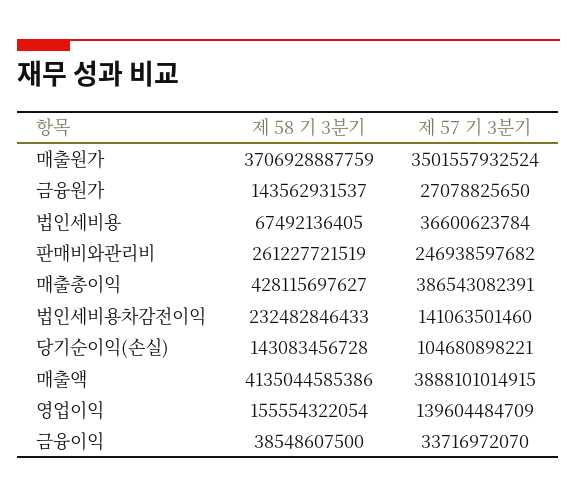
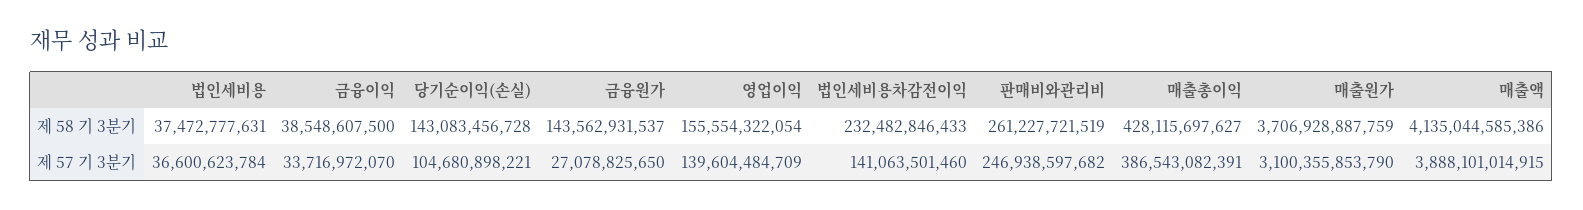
  {
    "제 58 기 3분기": {
      "매출원가": 3706928887759,
      "금융원가": 143562931537,
-     "법인세비용": 67492136405,
+     "법인세비용": 37472777631,
      "판매비와관리비": 261227721519,
      "매출총이익": 428115697627,
      "법인세비용차감전이익": 232482846433,
      "당기순이익(손실)": 143083456728,
      "매출액": 4135044585386,
      "영업이익": 155554322054,
      "금융이익": 38548607500
    },
    "제 57 기 3분기": {
-     "매출원가": 3501557932524,
+     "매출원가": 3100355853790,
      "금융원가": 27078825650,
      "법인세비용": 36600623784,
      "판매비와관리비": 246938597682,
      "매출총이익": 386543082391,
      "법인세비용차감전이익": 141063501460,
      "당기순이익(손실)": 104680898221,
      "매출액": 3888101014915,
      "영업이익": 139604484709,
      "금융이익": 33716972070
    }
  }

